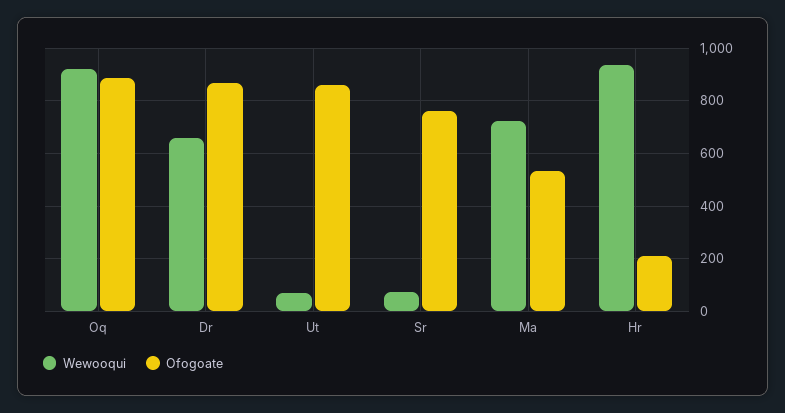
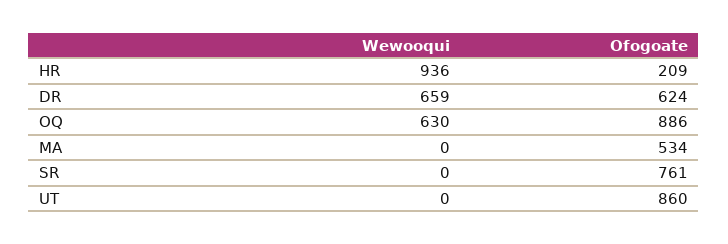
  {
    "Wewooqui": {
-     "Oq": 925,
+     "Oq": 630,
      "Dr": 659,
-     "Ut": 75,
+     "Ut": 0,
-     "Sr": 75,
+     "Sr": 0,
-     "Ma": 725,
+     "Ma": 0,
      "Hr": 936
    },
    "Ofogoate": {
      "Oq": 886,
-     "Dr": 875,
+     "Dr": 624,
      "Ut": 860,
      "Sr": 761,
      "Ma": 534,
      "Hr": 209
    }
  }

